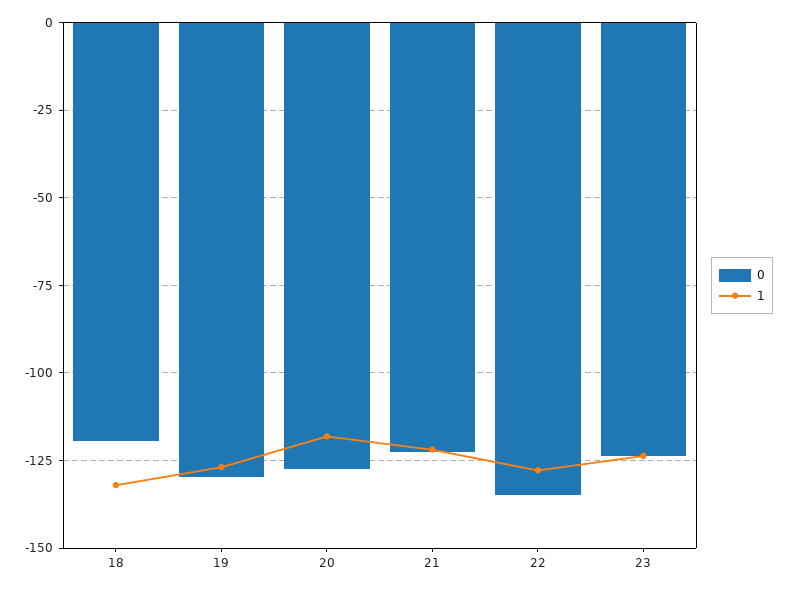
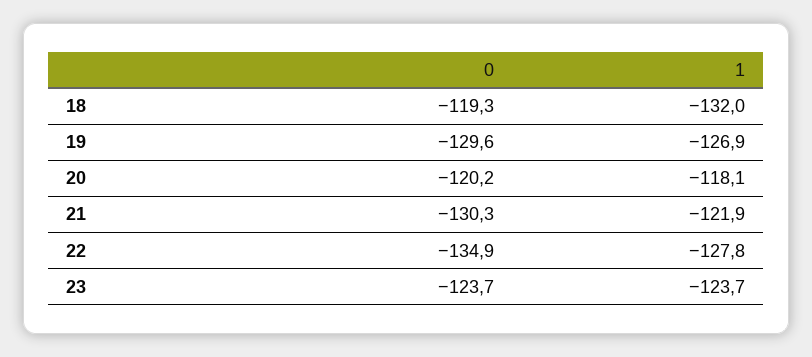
  {
    "0": {
      "18": -119.3,
      "19": -129.6,
-     "20": -127.5,
+     "20": -120.2,
-     "21": -122.5,
+     "21": -130.3,
      "22": -134.9,
      "23": -123.7
    },
    "1": {
      "18": -132,
      "19": -126.9,
      "20": -118.1,
      "21": -121.9,
      "22": -127.8,
      "23": -123.7
    }
  }

